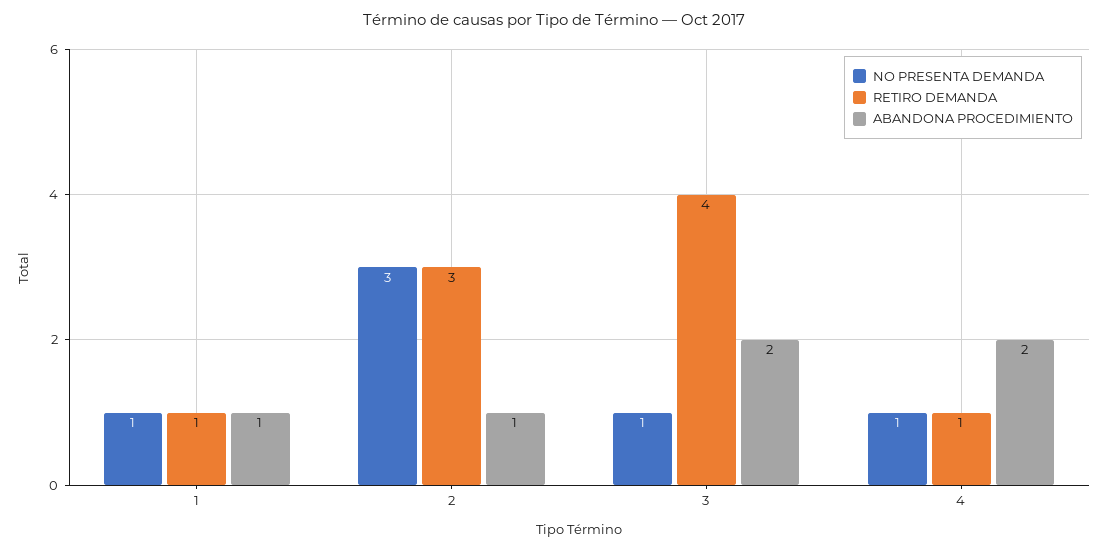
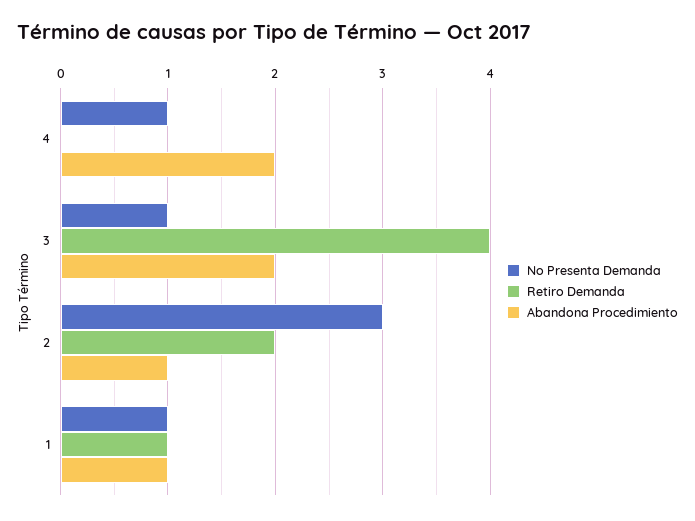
  {
    "NO PRESENTA DEMANDA": {
      "1": 1,
      "2": 3,
      "3": 1,
      "4": 1
    },
    "RETIRO DEMANDA": {
      "1": 1,
-     "2": 3,
+     "2": 2,
      "3": 4,
-     "4": 1
+     "4": 0
    },
    "ABANDONA PROCEDIMIENTO": {
      "1": 1,
      "2": 1,
      "3": 2,
      "4": 2
    }
  }

